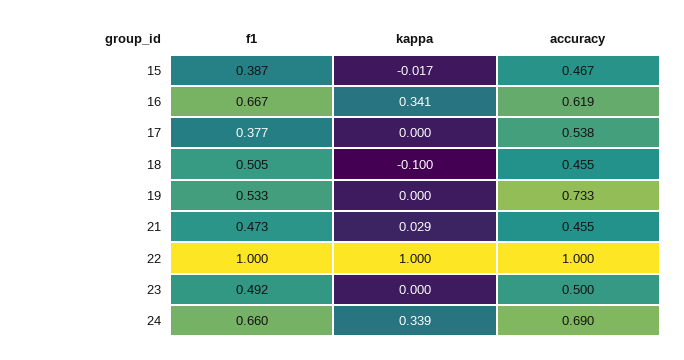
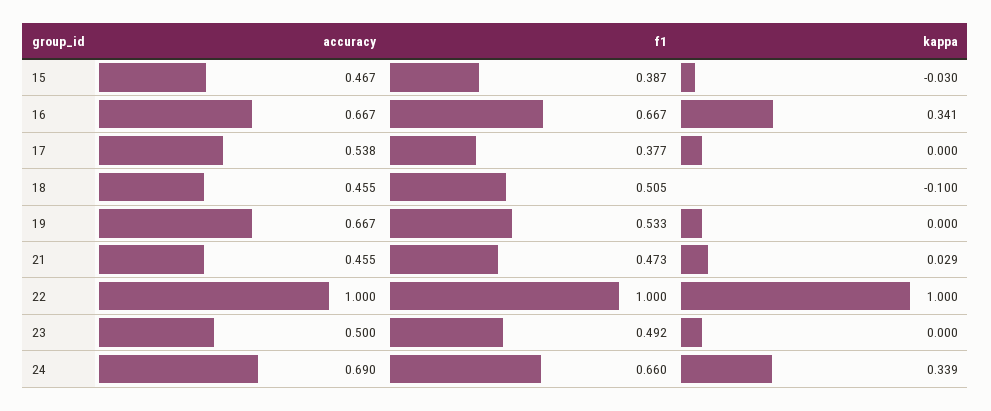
  {
    "f1": {
      "15": 0.387,
      "16": 0.667,
      "17": 0.377,
      "18": 0.505,
      "19": 0.533,
      "21": 0.473,
      "22": 1,
      "23": 0.492,
      "24": 0.66
    },
    "kappa": {
-     "15": -0.017,
+     "15": -0.03,
      "16": 0.341,
      "17": 0,
      "18": -0.1,
      "19": 0,
      "21": 0.029,
      "22": 1,
      "23": 0,
      "24": 0.339
    },
    "accuracy": {
      "15": 0.467,
-     "16": 0.619,
+     "16": 0.667,
      "17": 0.538,
      "18": 0.455,
-     "19": 0.733,
+     "19": 0.667,
      "21": 0.455,
      "22": 1,
      "23": 0.5,
      "24": 0.69
    }
  }

